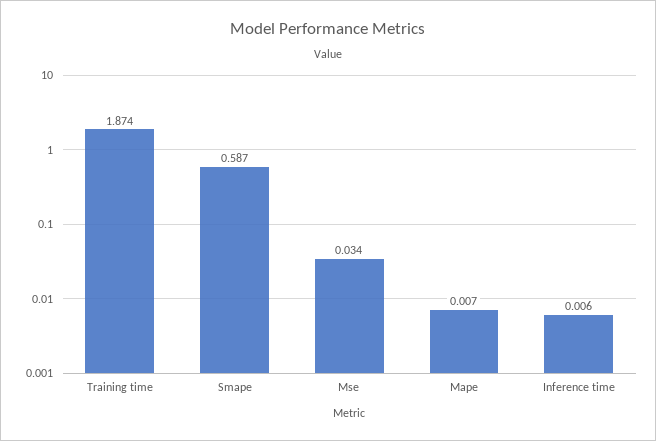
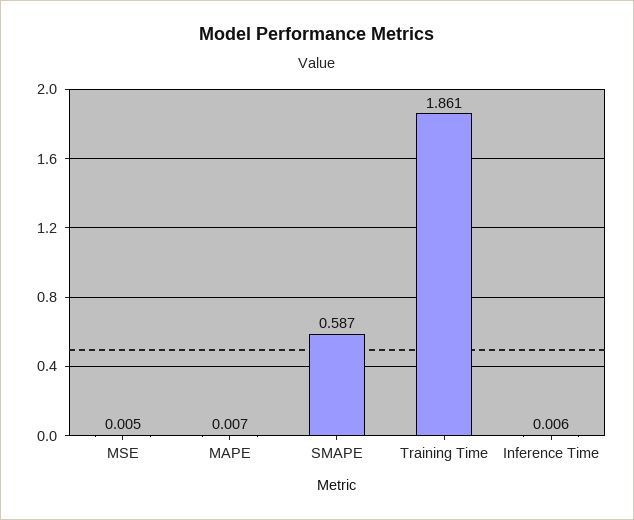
  {
-   "Training time": 1.874,
+   "Training time": 1.861,
    "Smape": 0.587,
-   "Mse": 0.034,
+   "Mse": 0.005,
    "Mape": 0.007,
    "Inference time": 0.006
  }

